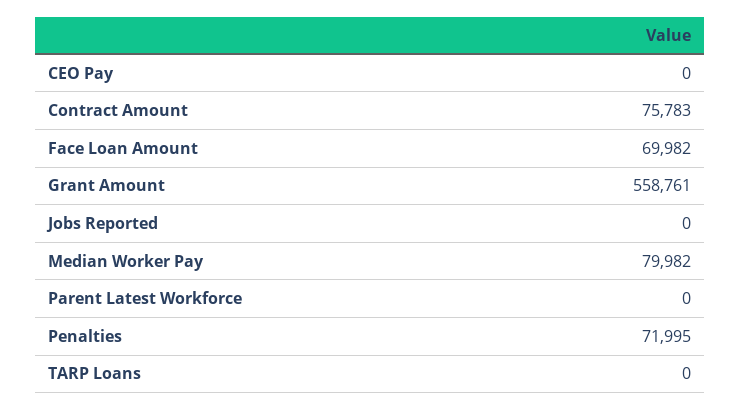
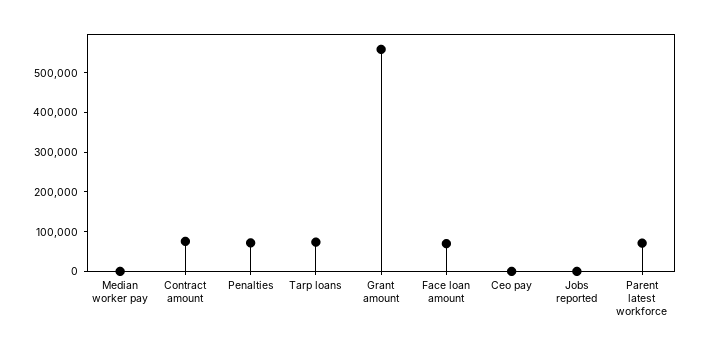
  {
    "CEO Pay": 0,
    "Contract Amount": 75783,
    "Face Loan Amount": 69982,
    "Grant Amount": 558761,
    "Jobs Reported": 0,
-   "Median Worker Pay": 79982,
+   "Median Worker Pay": 0,
-   "Parent Latest Workforce": 0,
+   "Parent Latest Workforce": 75000,
    "Penalties": 71995,
-   "TARP Loans": 0
+   "TARP Loans": 75000
  }

